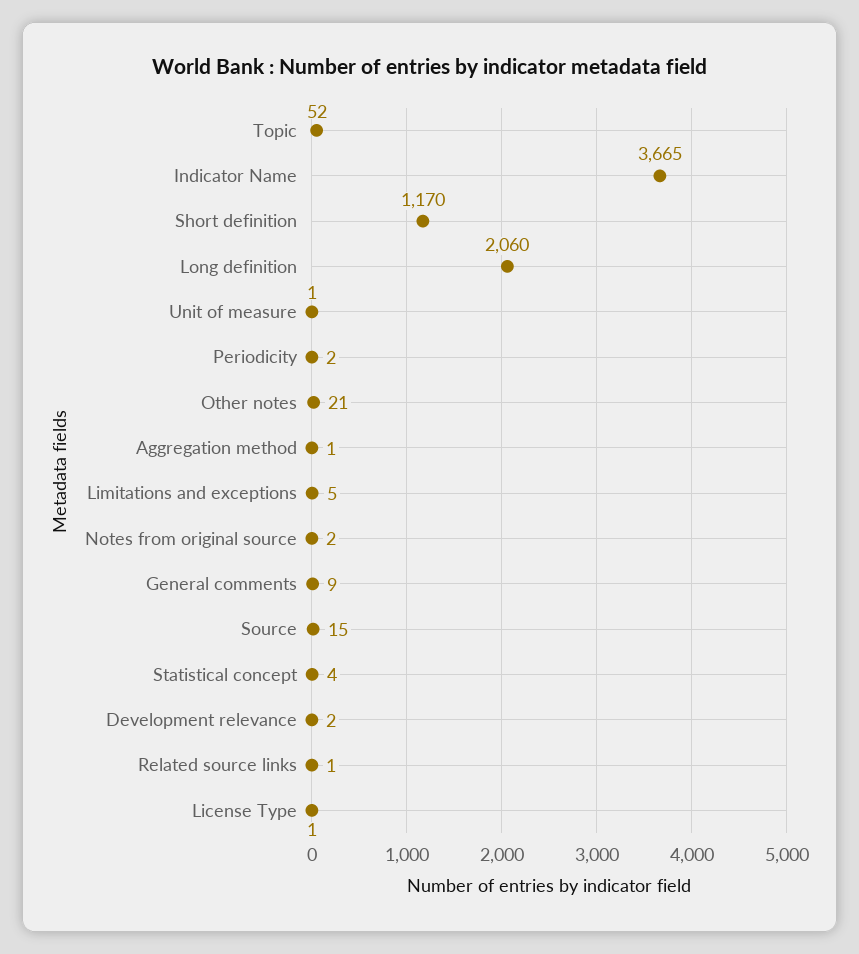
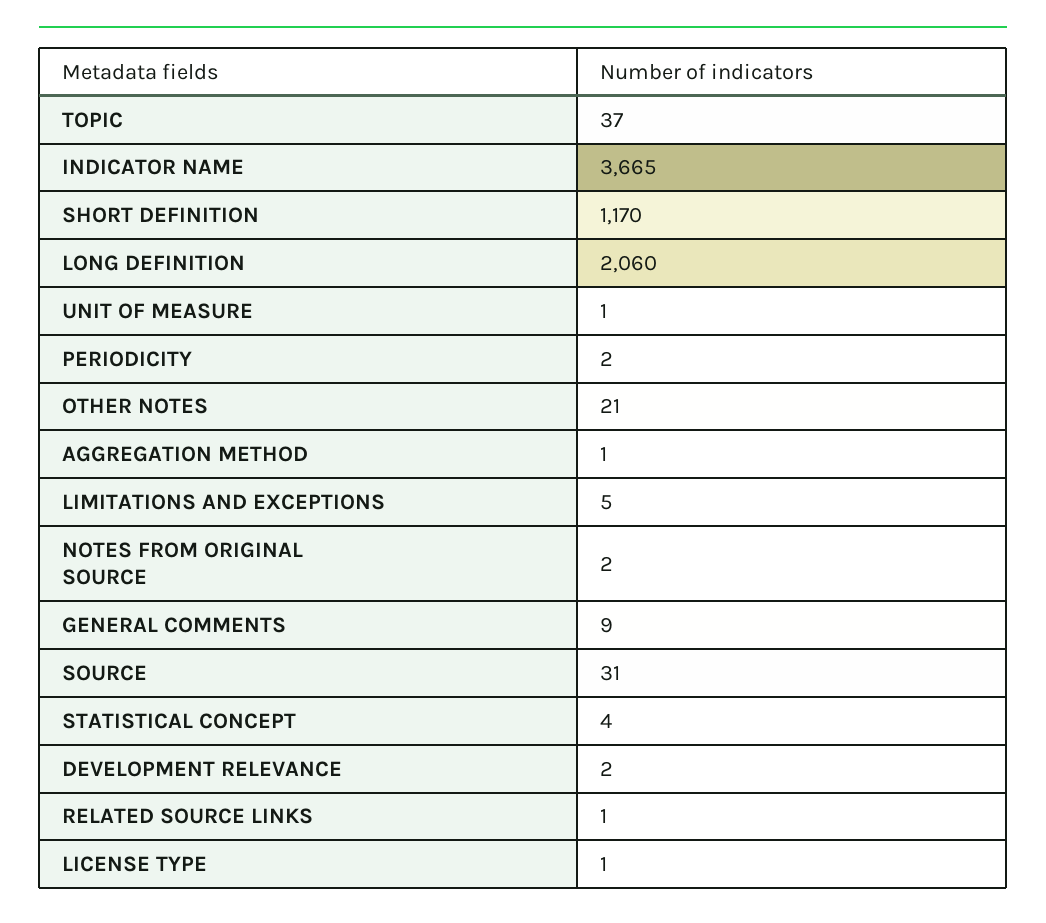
  {
-   "Topic": 52,
+   "Topic": 37,
    "Indicator Name": 3665,
    "Short definition": 1170,
    "Long definition": 2060,
    "Unit of measure": 1,
    "Periodicity": 2,
    "Other notes": 21,
    "Aggregation method": 1,
    "Limitations and exceptions": 5,
    "Notes from original source": 2,
    "General comments": 9,
-   "Source": 15,
+   "Source": 31,
    "Statistical concept": 4,
    "Development relevance": 2,
    "Related source links": 1,
    "License Type": 1
  }

